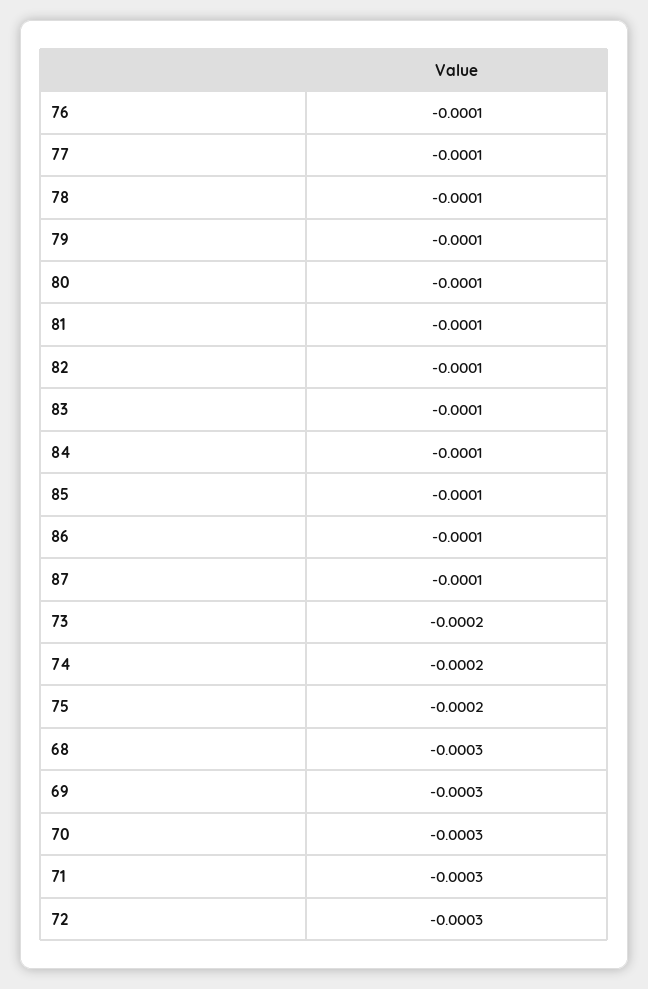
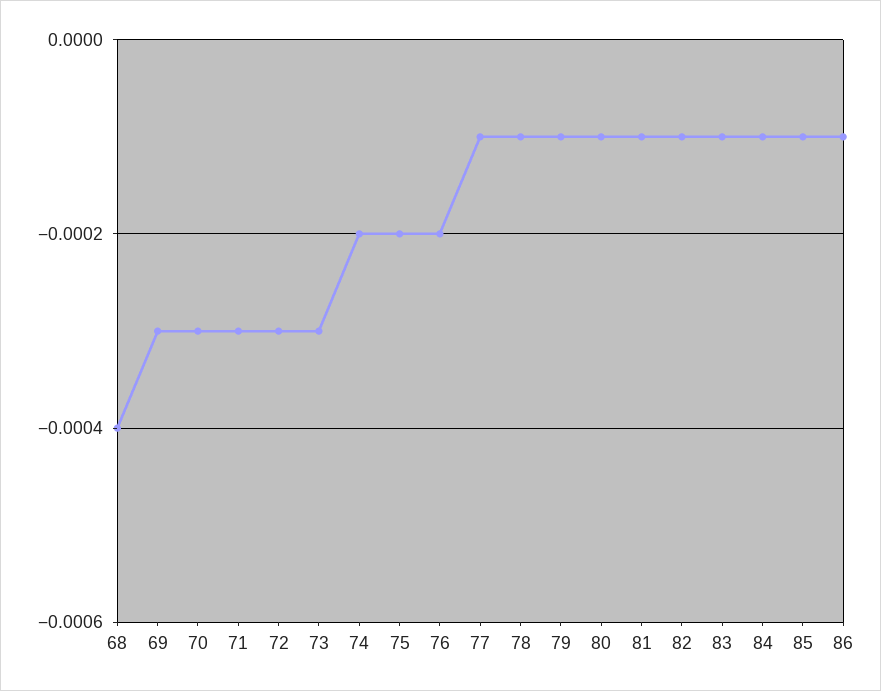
  {
-   "76": -0.0001,
+   "76": -0.0002,
    "77": -0.0001,
    "78": -0.0001,
    "79": -0.0001,
    "80": -0.0001,
    "81": -0.0001,
    "82": -0.0001,
    "83": -0.0001,
    "84": -0.0001,
    "85": -0.0001,
    "86": -0.0001,
-   "87": -0.0001,
-   "73": -0.0002,
+   "73": -0.0003,
    "74": -0.0002,
    "75": -0.0002,
-   "68": -0.0003,
+   "68": -0.0004,
    "69": -0.0003,
    "70": -0.0003,
    "71": -0.0003,
    "72": -0.0003
  }

